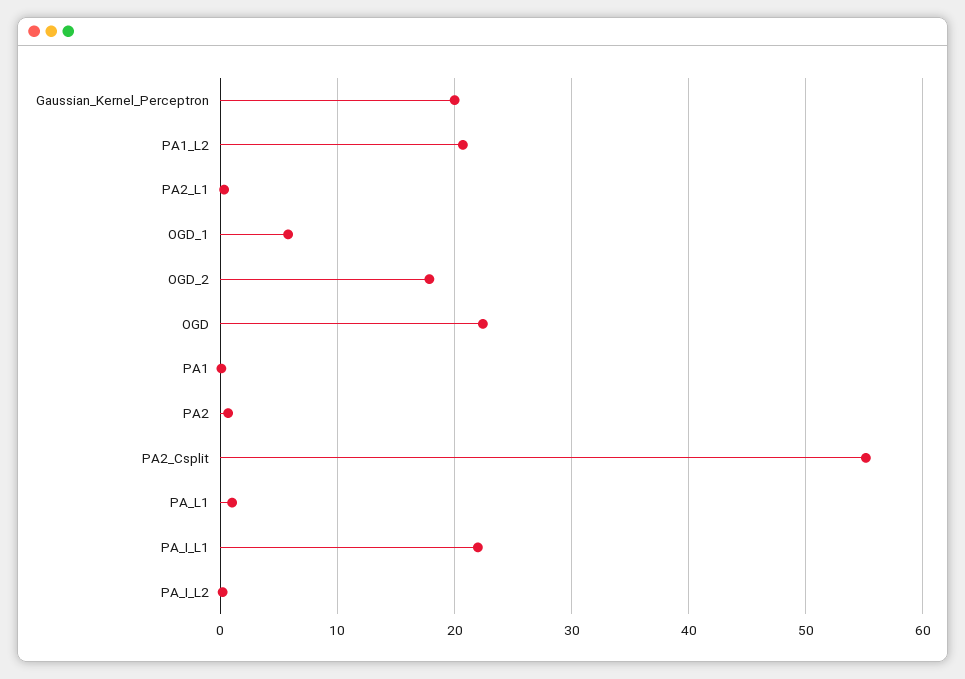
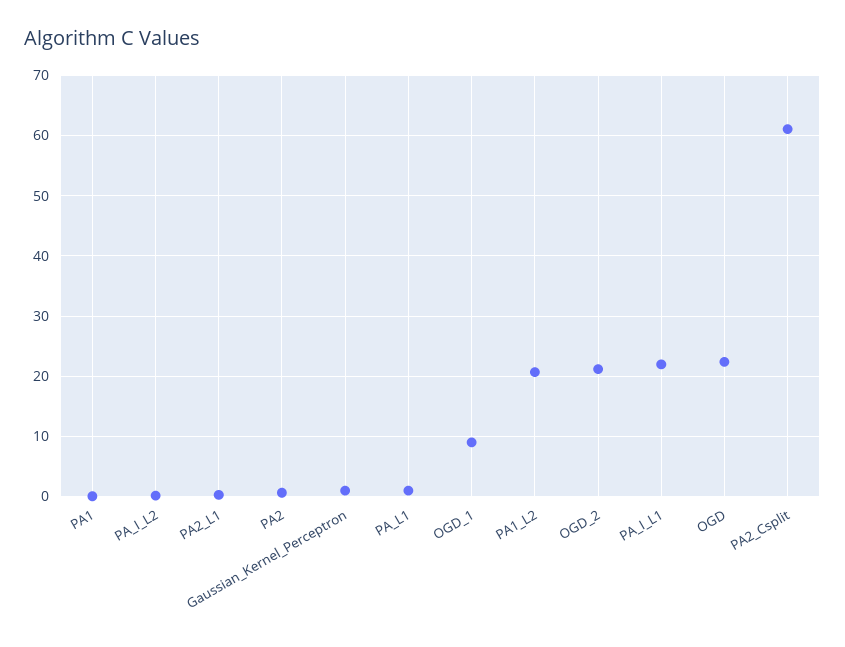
  {
-   "Gaussian_Kernel_Perceptron": 20,
+   "Gaussian_Kernel_Perceptron": 1,
    "PA1_L2": 21,
    "PA2_L1": 0,
-   "OGD_1": 6,
+   "OGD_1": 9,
-   "OGD_2": 18,
+   "OGD_2": 21,
    "OGD": 22,
    "PA1": 0,
    "PA2": 1,
-   "PA2_Csplit": 55,
+   "PA2_Csplit": 61,
    "PA_L1": 1,
    "PA_I_L1": 22,
    "PA_I_L2": 0
  }

